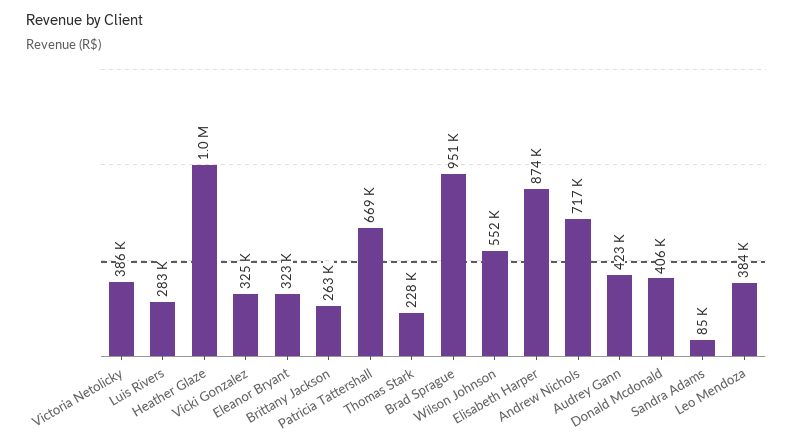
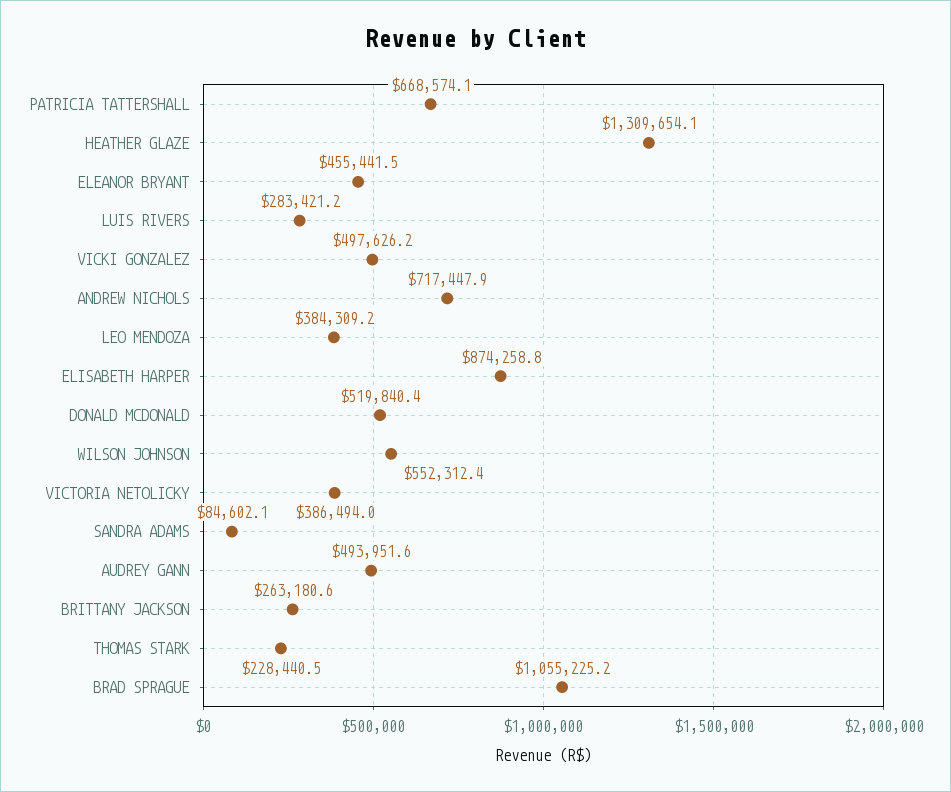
  {
    "Victoria Netolicky": 386494,
    "Luis Rivers": 283421.2,
-   "Heather Glaze": 1000000,
+   "Heather Glaze": 1309654.1,
-   "Vicki Gonzalez": 325000,
+   "Vicki Gonzalez": 497626.2,
-   "Eleanor Bryant": 323000,
+   "Eleanor Bryant": 455441.5,
    "Brittany Jackson": 263180.6,
    "Patricia Tattershall": 668574.1,
    "Thomas Stark": 228440.5,
-   "Brad Sprague": 951000,
+   "Brad Sprague": 1055225.2,
    "Wilson Johnson": 552312.4,
    "Elisabeth Harper": 874258.8,
    "Andrew Nichols": 717447.9,
-   "Audrey Gann": 423000,
+   "Audrey Gann": 493951.6,
-   "Donald Mcdonald": 406000,
+   "Donald Mcdonald": 519840.4,
    "Sandra Adams": 84602.1,
    "Leo Mendoza": 384309.2
  }

